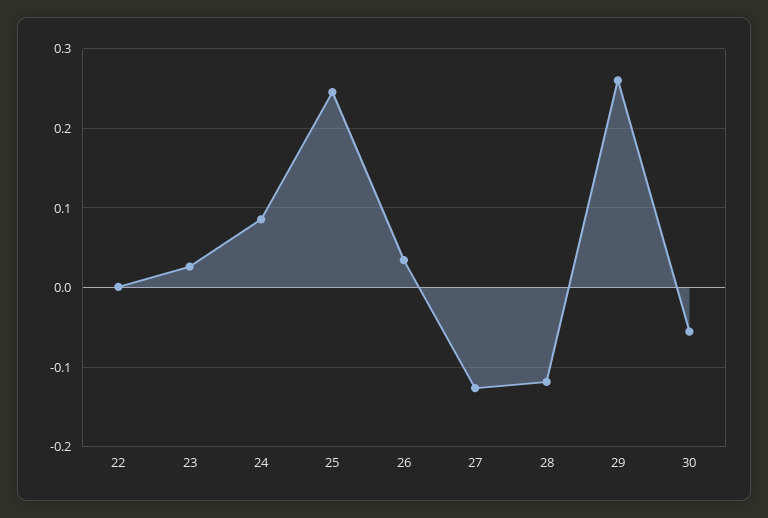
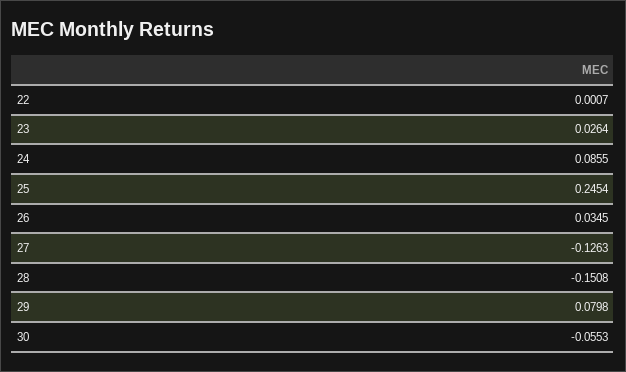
  {
    "22": 0.0007,
    "23": 0.0264,
    "24": 0.0855,
    "25": 0.2454,
    "26": 0.0345,
    "27": -0.1263,
-   "28": -0.12,
+   "28": -0.1508,
-   "29": 0.26,
+   "29": 0.0798,
    "30": -0.0553
  }

